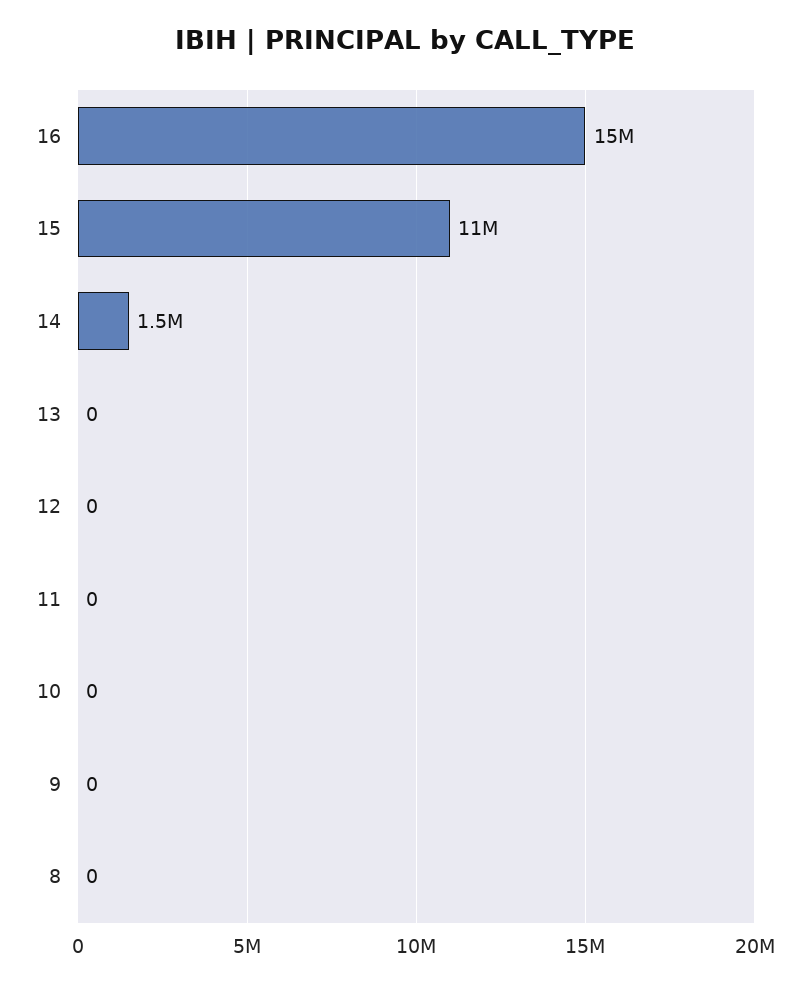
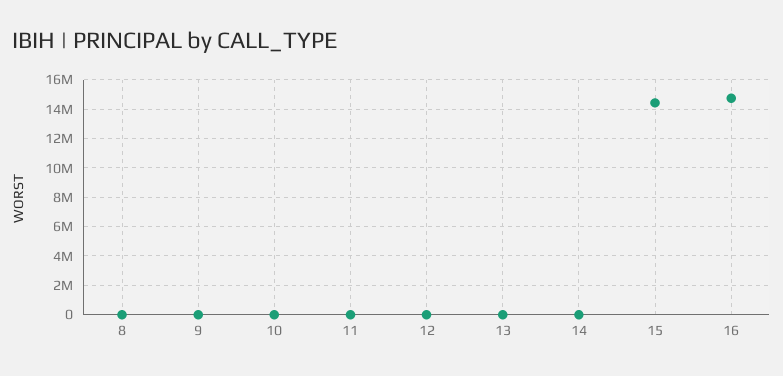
  {
    "16": 15000000,
-   "15": 11000000,
+   "15": 14500000,
-   "14": 1500000,
+   "14": 0,
    "13": 0,
    "12": 0,
    "11": 0,
    "10": 0,
    "9": 0,
    "8": 0
  }

